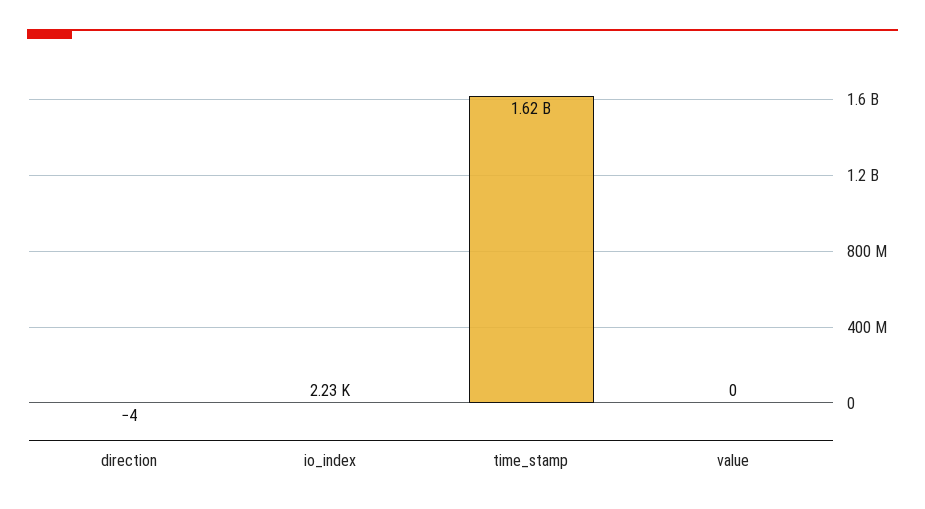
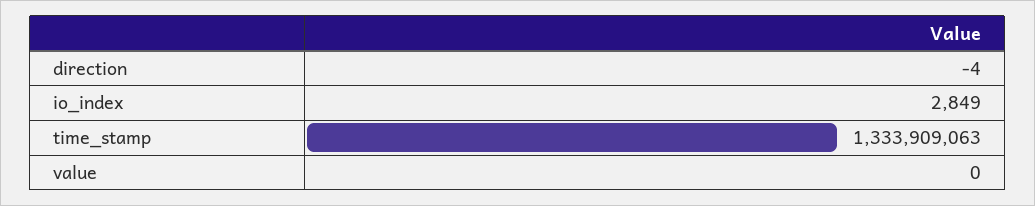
  {
    "direction": -4,
-   "io_index": 2230,
+   "io_index": 2849,
-   "time_stamp": 1620000000,
+   "time_stamp": 1333909063,
    "value": 0
  }

